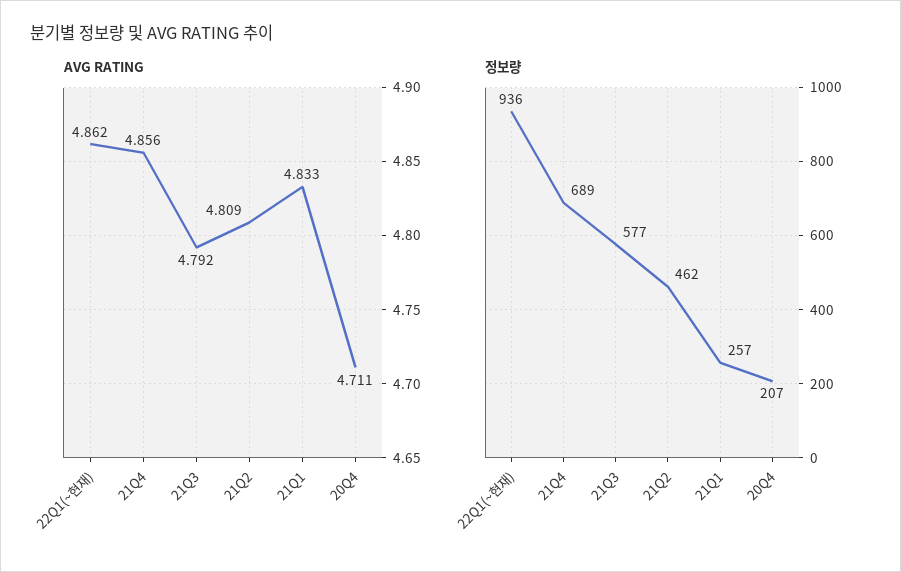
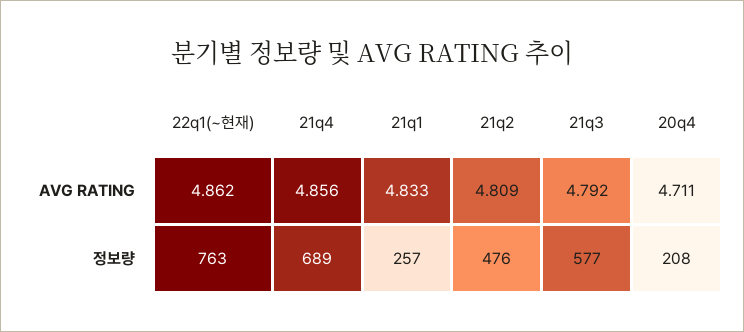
  {
    "AVG RATING": {
      "22Q1(~현재)": 4.862,
      "21Q4": 4.856,
      "21Q3": 4.792,
      "21Q2": 4.809,
      "21Q1": 4.833,
      "20Q4": 4.711
    },
    "정보량": {
-     "22Q1(~현재)": 936,
+     "22Q1(~현재)": 763,
      "21Q4": 689,
      "21Q3": 577,
-     "21Q2": 462,
+     "21Q2": 476,
      "21Q1": 257,
-     "20Q4": 207
+     "20Q4": 208
    }
  }

